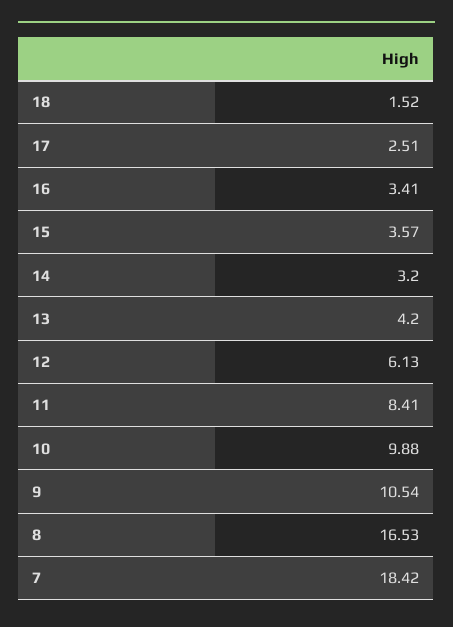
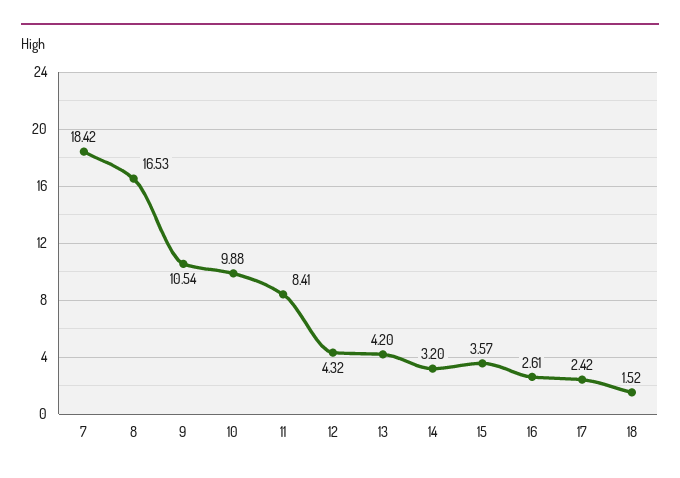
  {
    "18": 1.52,
-   "17": 2.51,
+   "17": 2.42,
-   "16": 3.41,
+   "16": 2.61,
    "15": 3.57,
    "14": 3.2,
    "13": 4.2,
-   "12": 6.13,
+   "12": 4.32,
    "11": 8.41,
    "10": 9.88,
    "9": 10.54,
    "8": 16.53,
    "7": 18.42
  }

